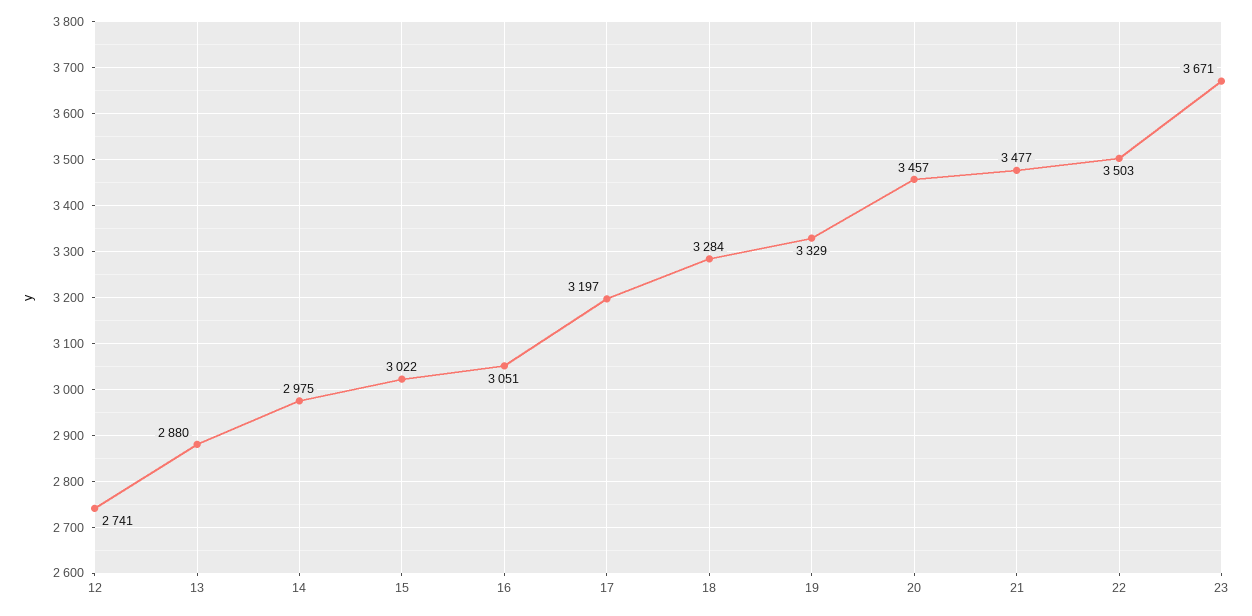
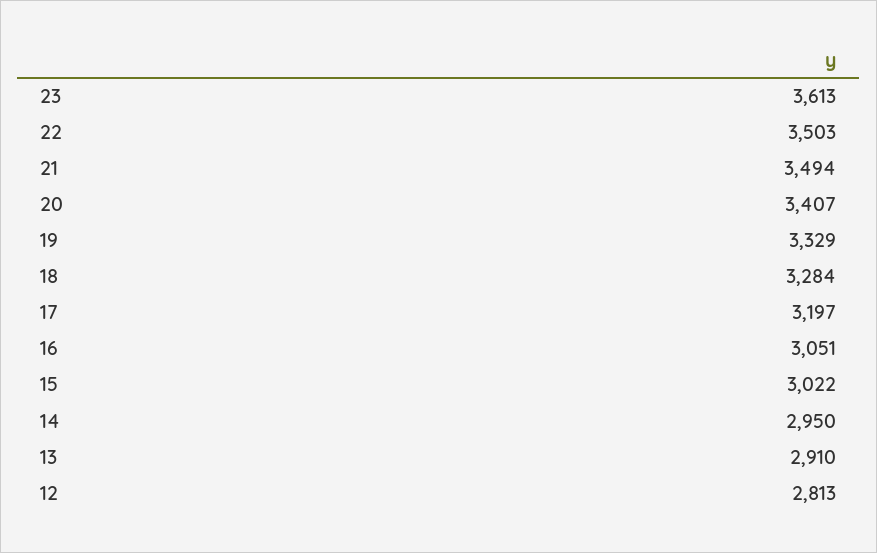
  {
-   "12": 2741,
+   "12": 2813,
-   "13": 2880,
+   "13": 2910,
-   "14": 2975,
+   "14": 2950,
    "15": 3022,
    "16": 3051,
    "17": 3197,
    "18": 3284,
    "19": 3329,
-   "20": 3457,
+   "20": 3407,
-   "21": 3477,
+   "21": 3494,
    "22": 3503,
-   "23": 3671
+   "23": 3613
  }

